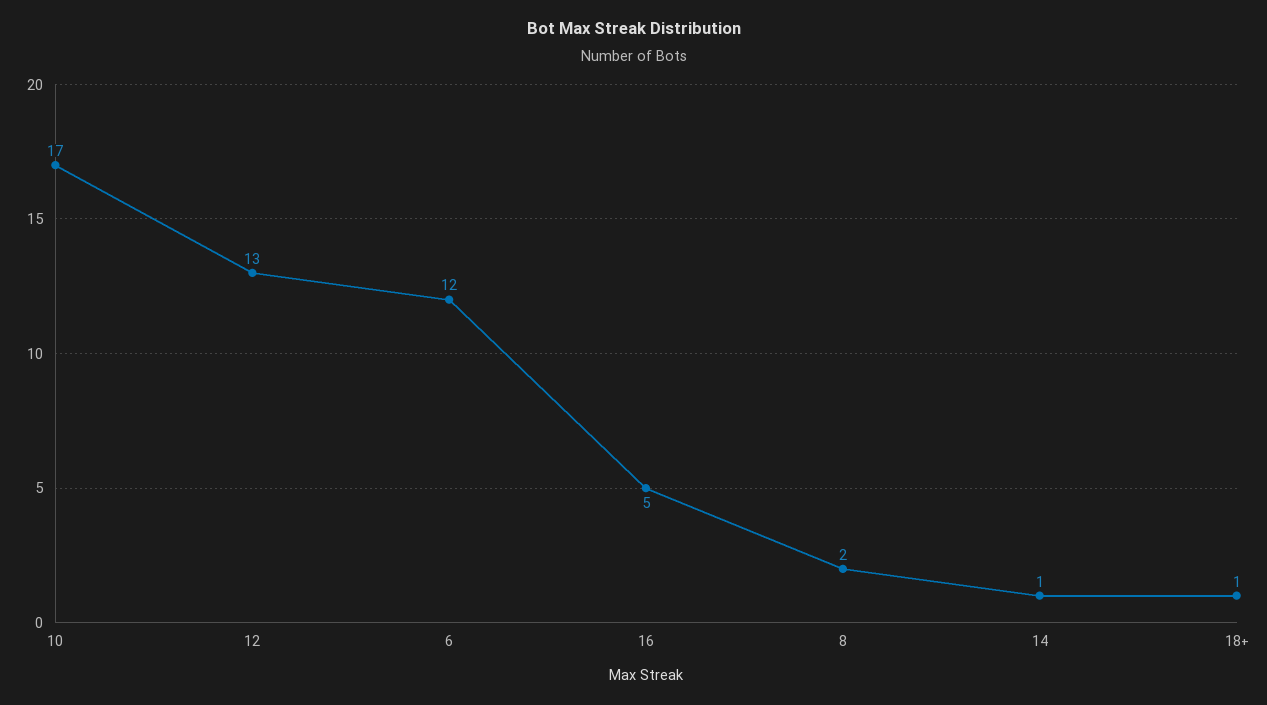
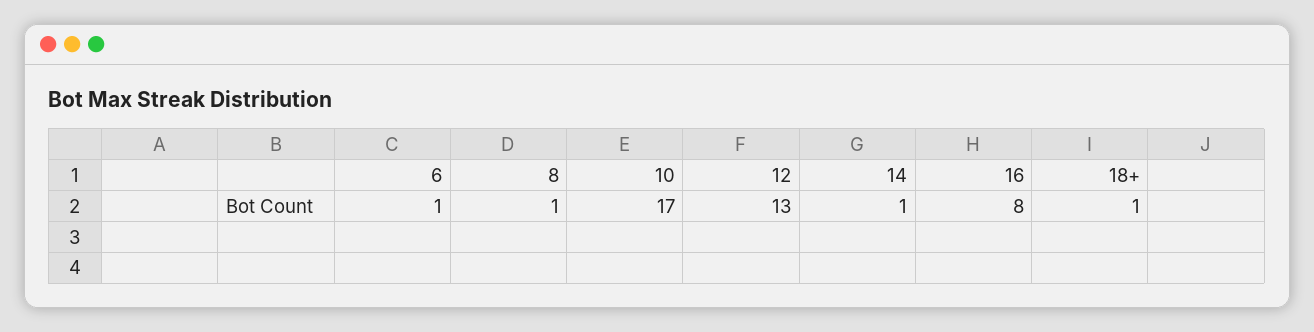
  {
    "10": 17,
    "12": 13,
-   "6": 12,
+   "6": 1,
-   "16": 5,
+   "16": 8,
-   "8": 2,
+   "8": 1,
    "14": 1,
    "18+": 1
  }

